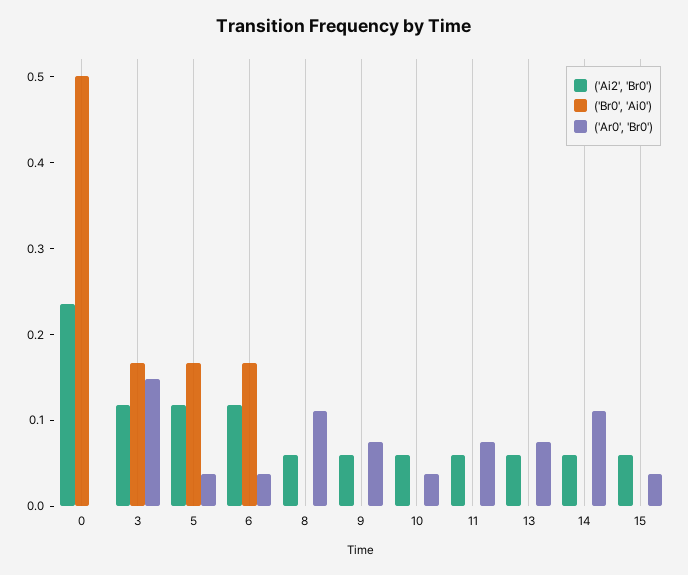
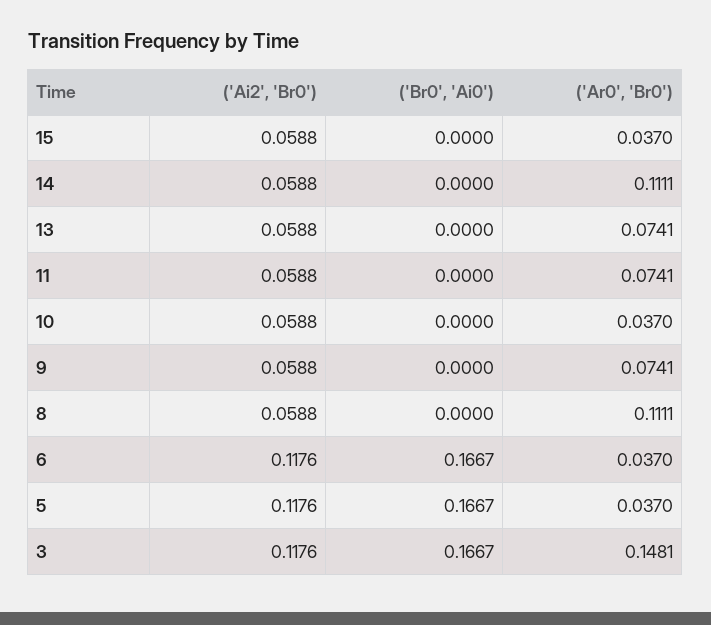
  {
    "('Ai2', 'Br0')": {
-     "0": 0.24,
      "3": 0.1176,
      "5": 0.1176,
      "6": 0.1176,
      "8": 0.0588,
      "9": 0.0588,
      "10": 0.0588,
      "11": 0.0588,
      "13": 0.0588,
      "14": 0.0588,
      "15": 0.0588
    },
    "('Br0', 'Ai0')": {
-     "0": 0.5,
      "3": 0.1667,
      "5": 0.1667,
      "6": 0.1667,
      "8": 0,
      "9": 0,
      "10": 0,
      "11": 0,
      "13": 0,
      "14": 0,
      "15": 0
    },
    "('Ar0', 'Br0')": {
-     "0": 0,
      "3": 0.1481,
      "5": 0.037,
      "6": 0.037,
      "8": 0.1111,
      "9": 0.0741,
      "10": 0.037,
      "11": 0.0741,
      "13": 0.0741,
      "14": 0.1111,
      "15": 0.037
    }
  }

